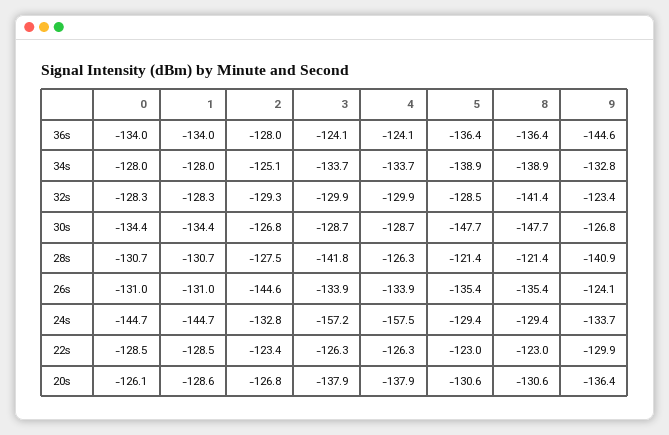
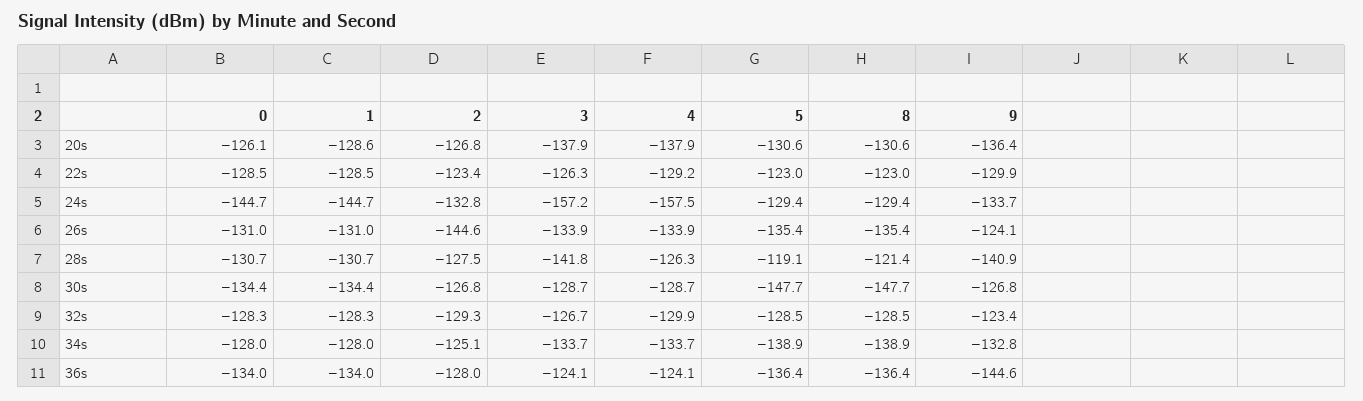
  {
    "0": {
      "36s": -134,
      "34s": -128,
      "32s": -128.3,
      "30s": -134.4,
      "28s": -130.7,
      "26s": -131,
      "24s": -144.7,
      "22s": -128.5,
      "20s": -126.1
    },
    "1": {
      "36s": -134,
      "34s": -128,
      "32s": -128.3,
      "30s": -134.4,
      "28s": -130.7,
      "26s": -131,
      "24s": -144.7,
      "22s": -128.5,
      "20s": -128.6
    },
    "2": {
      "36s": -128,
      "34s": -125.1,
      "32s": -129.3,
      "30s": -126.8,
      "28s": -127.5,
      "26s": -144.6,
      "24s": -132.8,
      "22s": -123.4,
      "20s": -126.8
    },
    "3": {
      "36s": -124.1,
      "34s": -133.7,
-     "32s": -129.9,
+     "32s": -126.7,
      "30s": -128.7,
      "28s": -141.8,
      "26s": -133.9,
      "24s": -157.2,
      "22s": -126.3,
      "20s": -137.9
    },
    "4": {
      "36s": -124.1,
      "34s": -133.7,
      "32s": -129.9,
      "30s": -128.7,
      "28s": -126.3,
      "26s": -133.9,
      "24s": -157.5,
-     "22s": -126.3,
+     "22s": -129.2,
      "20s": -137.9
    },
    "5": {
      "36s": -136.4,
      "34s": -138.9,
      "32s": -128.5,
      "30s": -147.7,
-     "28s": -121.4,
+     "28s": -119.1,
      "26s": -135.4,
      "24s": -129.4,
      "22s": -123,
      "20s": -130.6
    },
    "8": {
      "36s": -136.4,
      "34s": -138.9,
-     "32s": -141.4,
+     "32s": -128.5,
      "30s": -147.7,
      "28s": -121.4,
      "26s": -135.4,
      "24s": -129.4,
      "22s": -123,
      "20s": -130.6
    },
    "9": {
      "36s": -144.6,
      "34s": -132.8,
      "32s": -123.4,
      "30s": -126.8,
      "28s": -140.9,
      "26s": -124.1,
      "24s": -133.7,
      "22s": -129.9,
      "20s": -136.4
    }
  }

